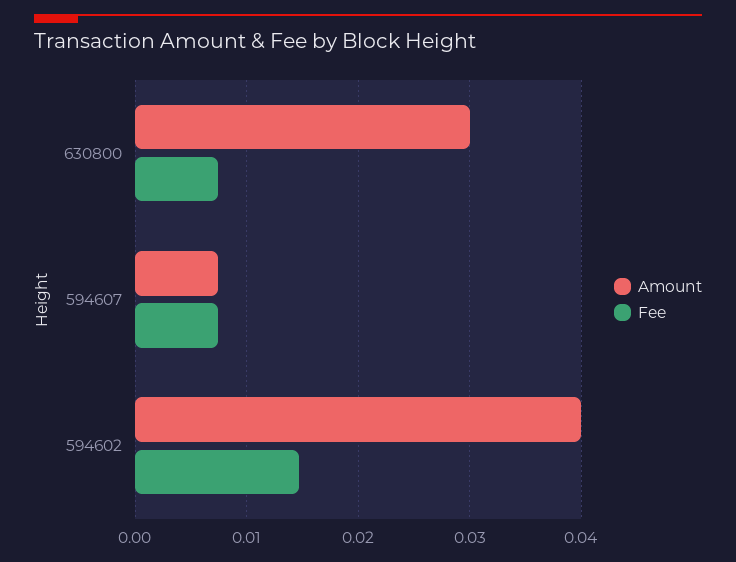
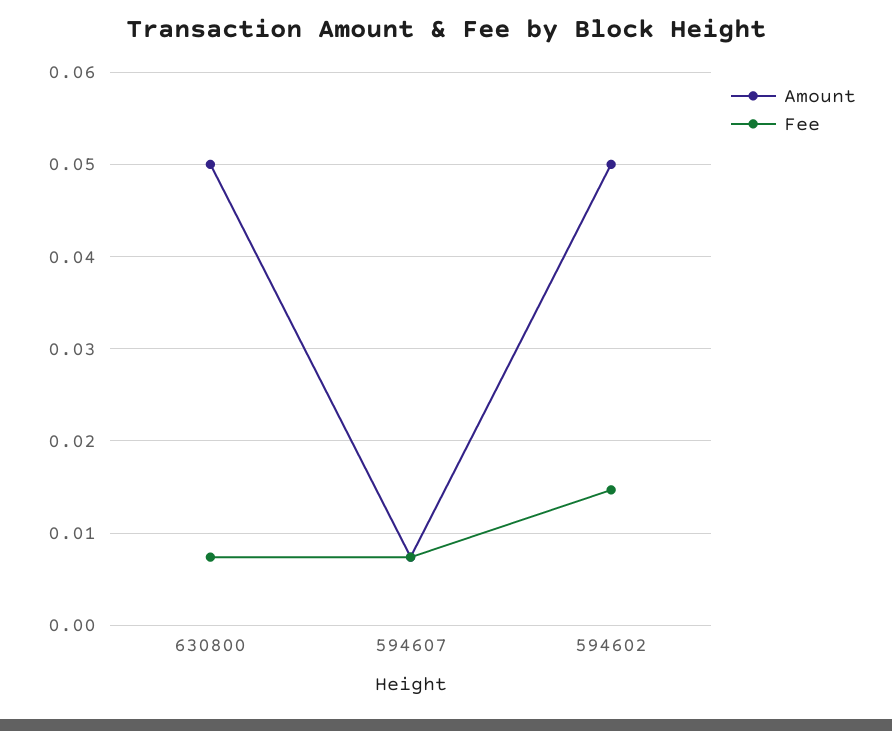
  {
    "Amount": {
-     "630800": 0.03,
+     "630800": 0.05,
      "594607": 0.007,
-     "594602": 0.04
+     "594602": 0.05
    },
    "Fee": {
      "630800": 0.007,
      "594607": 0.007,
      "594602": 0.015
    }
  }

